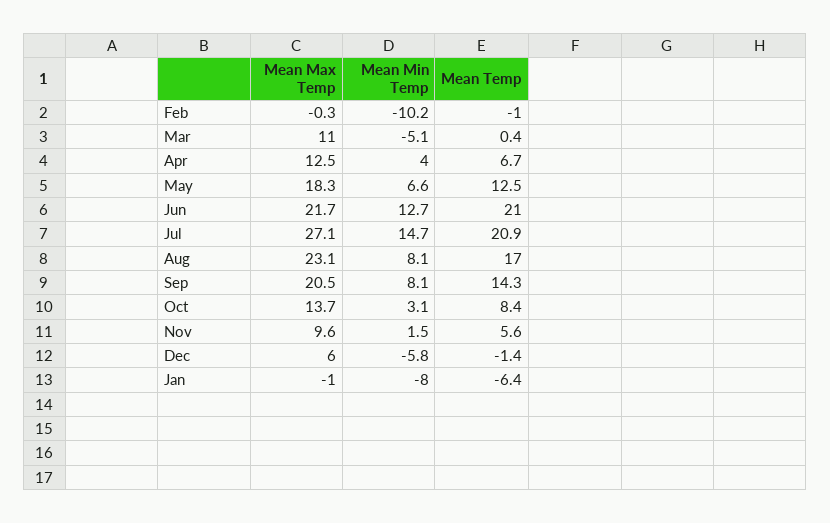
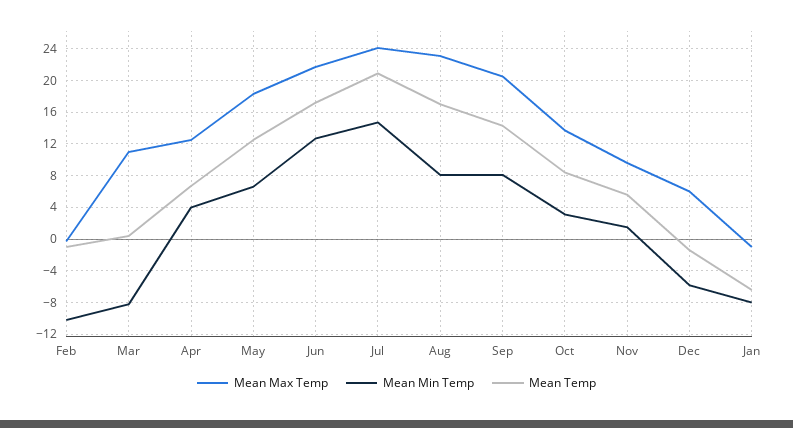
  {
    "Mean Max Temp": {
      "Feb": -0.3,
      "Mar": 11,
      "Apr": 12.5,
      "May": 18.3,
      "Jun": 21.7,
-     "Jul": 27.1,
+     "Jul": 24,
      "Aug": 23.1,
      "Sep": 20.5,
      "Oct": 13.7,
      "Nov": 9.6,
      "Dec": 6,
      "Jan": -1
    },
    "Mean Min Temp": {
      "Feb": -10.2,
-     "Mar": -5.1,
+     "Mar": -8,
      "Apr": 4,
      "May": 6.6,
      "Jun": 12.7,
      "Jul": 14.7,
      "Aug": 8.1,
      "Sep": 8.1,
      "Oct": 3.1,
      "Nov": 1.5,
      "Dec": -5.8,
      "Jan": -8
    },
    "Mean Temp": {
      "Feb": -1,
      "Mar": 0.4,
      "Apr": 6.7,
      "May": 12.5,
-     "Jun": 21,
+     "Jun": 17,
      "Jul": 20.9,
      "Aug": 17,
      "Sep": 14.3,
      "Oct": 8.4,
      "Nov": 5.6,
      "Dec": -1.4,
      "Jan": -6.4
    }
  }

